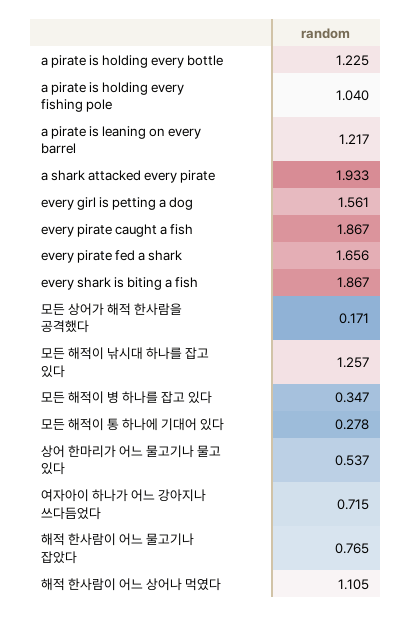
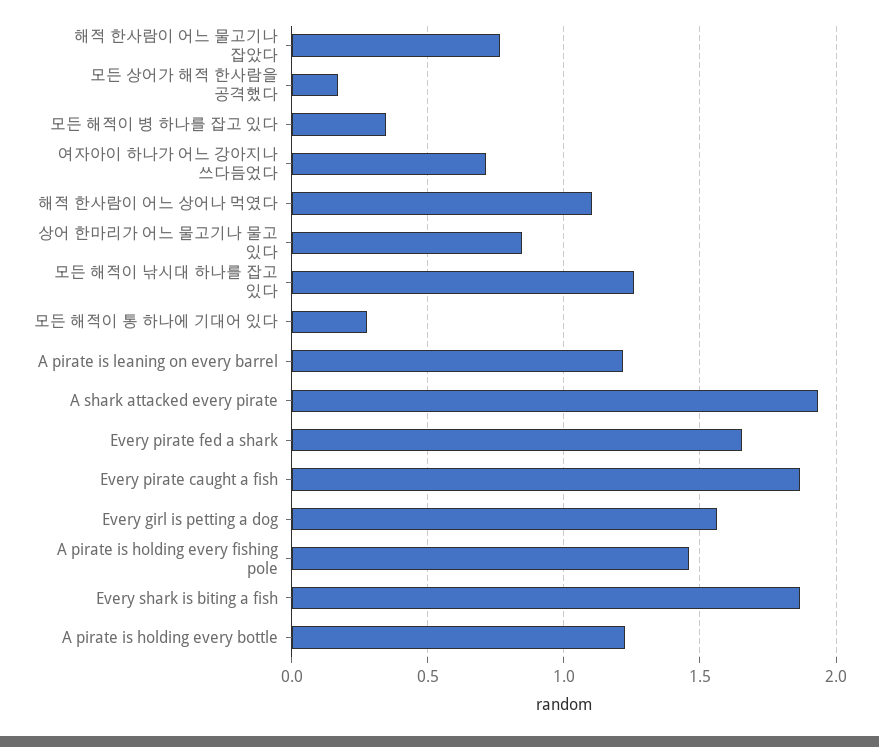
  {
    "a pirate is holding every bottle": 1.225,
-   "a pirate is holding every fishing pole": 1.04,
+   "a pirate is holding every fishing pole": 1.45,
    "a pirate is leaning on every barrel": 1.217,
    "a shark attacked every pirate": 1.933,
    "every girl is petting a dog": 1.561,
    "every pirate caught a fish": 1.867,
    "every pirate fed a shark": 1.656,
    "every shark is biting a fish": 1.867,
    "모든 상어가 해적 한사람을 공격했다": 0.171,
    "모든 해적이 낚시대 하나를 잡고 있다": 1.257,
    "모든 해적이 병 하나를 잡고 있다": 0.347,
    "모든 해적이 통 하나에 기대어 있다": 0.278,
-   "상어 한마리가 어느 물고기나 물고 있다": 0.537,
+   "상어 한마리가 어느 물고기나 물고 있다": 0.85,
    "여자아이 하나가 어느 강아지나 쓰다듬었다": 0.715,
    "해적 한사람이 어느 물고기나 잡았다": 0.765,
    "해적 한사람이 어느 상어나 먹였다": 1.105
  }

